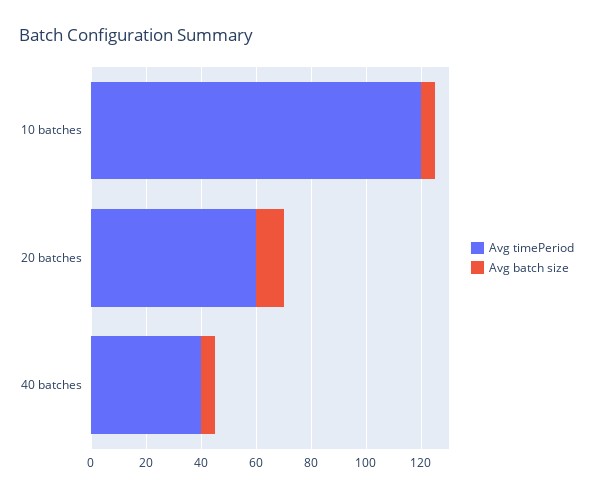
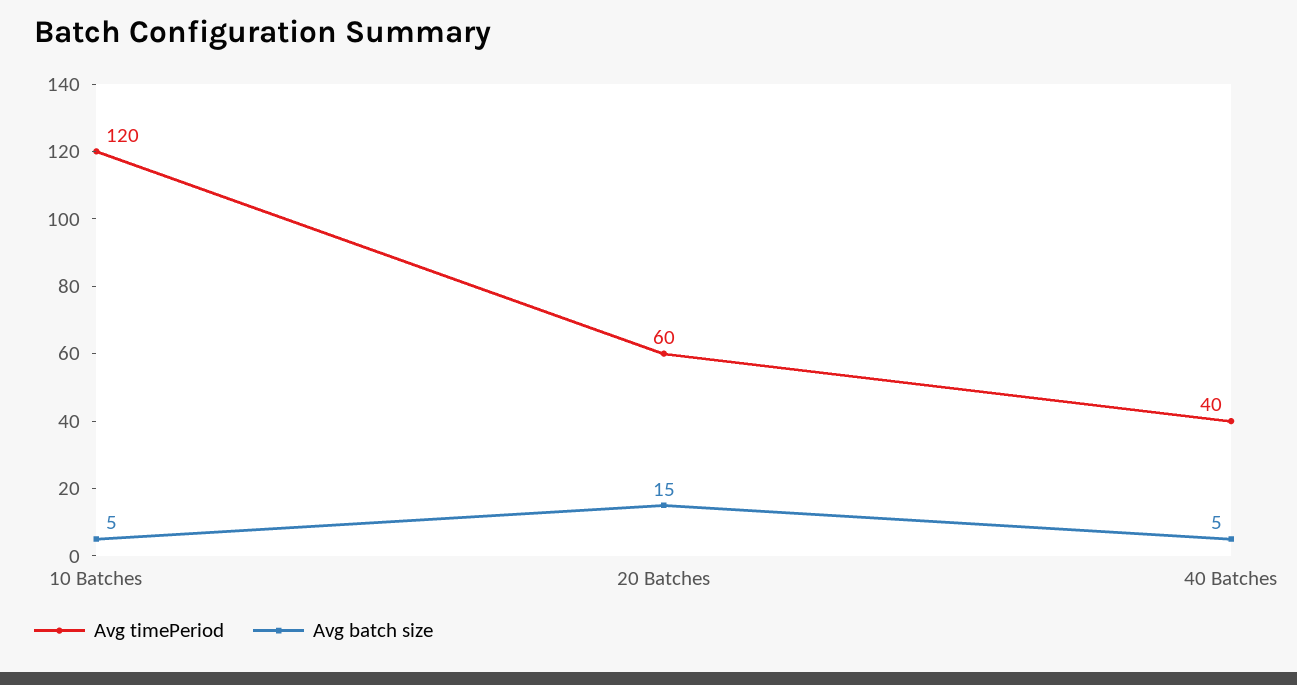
  {
    "Avg timePeriod": {
      "10 batches": 120,
      "20 batches": 60,
      "40 batches": 40
    },
    "Avg batch size": {
      "10 batches": 5,
-     "20 batches": 10,
+     "20 batches": 15,
      "40 batches": 5
    }
  }

